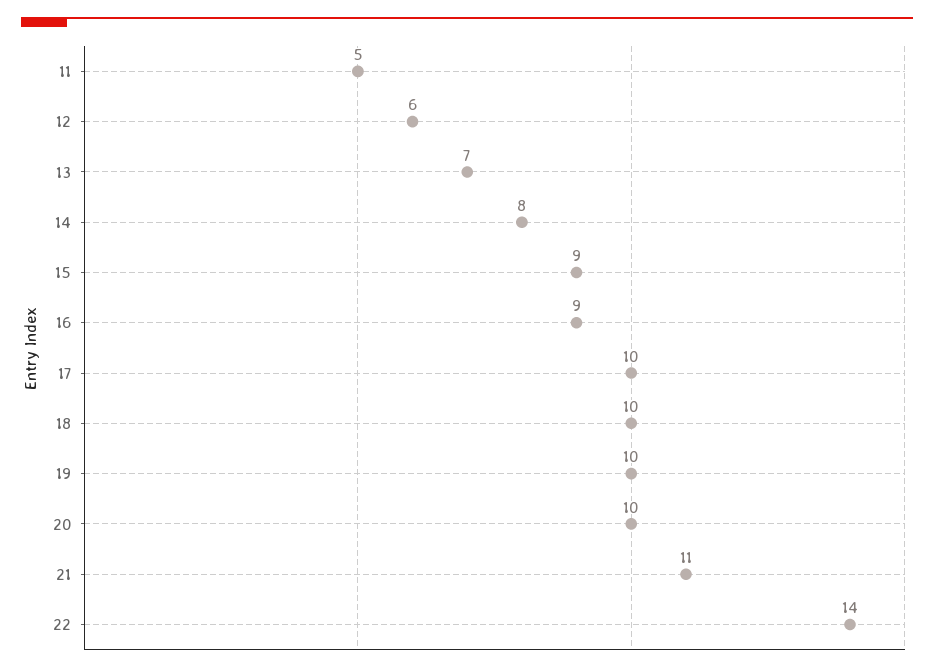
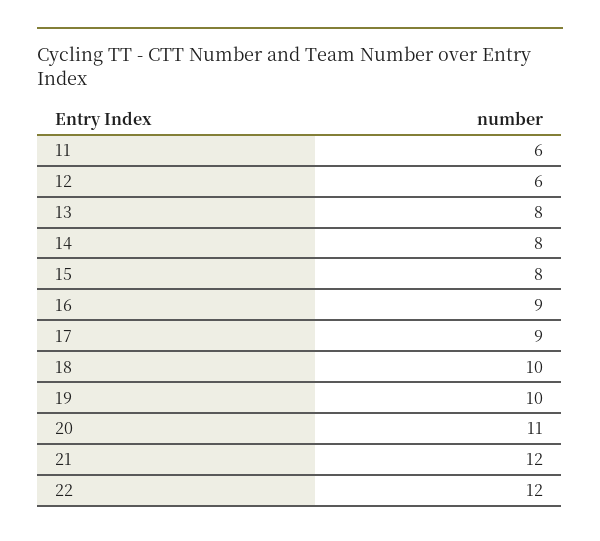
  {
-   "11": 5,
+   "11": 6,
    "12": 6,
-   "13": 7,
+   "13": 8,
    "14": 8,
-   "15": 9,
+   "15": 8,
    "16": 9,
-   "17": 10,
+   "17": 9,
    "18": 10,
    "19": 10,
-   "20": 10,
+   "20": 11,
-   "21": 11,
+   "21": 12,
-   "22": 14
+   "22": 12
  }

